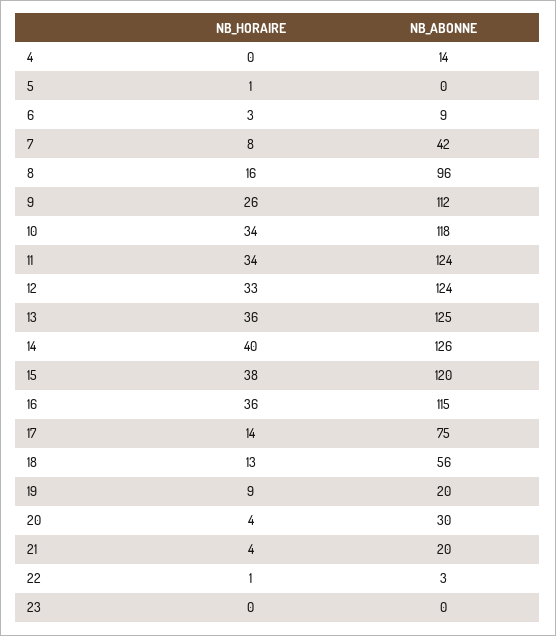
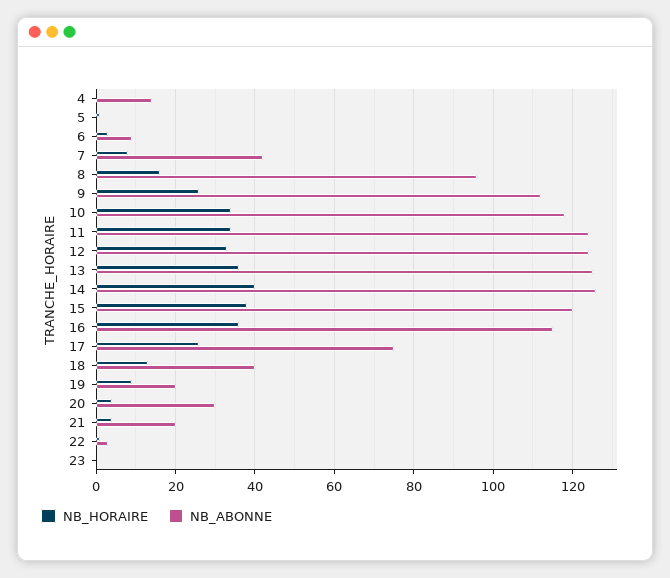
  {
    "NB_HORAIRE": {
      "4": 0,
      "5": 1,
      "6": 3,
      "7": 8,
      "8": 16,
      "9": 26,
      "10": 34,
      "11": 34,
      "12": 33,
      "13": 36,
      "14": 40,
      "15": 38,
      "16": 36,
-     "17": 14,
+     "17": 25,
      "18": 13,
      "19": 9,
      "20": 4,
      "21": 4,
      "22": 1,
      "23": 0
    },
    "NB_ABONNE": {
      "4": 14,
      "5": 0,
      "6": 9,
      "7": 42,
      "8": 96,
      "9": 112,
      "10": 118,
      "11": 124,
      "12": 124,
      "13": 125,
      "14": 126,
      "15": 120,
      "16": 115,
      "17": 75,
-     "18": 56,
+     "18": 40,
      "19": 20,
      "20": 30,
      "21": 20,
      "22": 3,
      "23": 0
    }
  }

